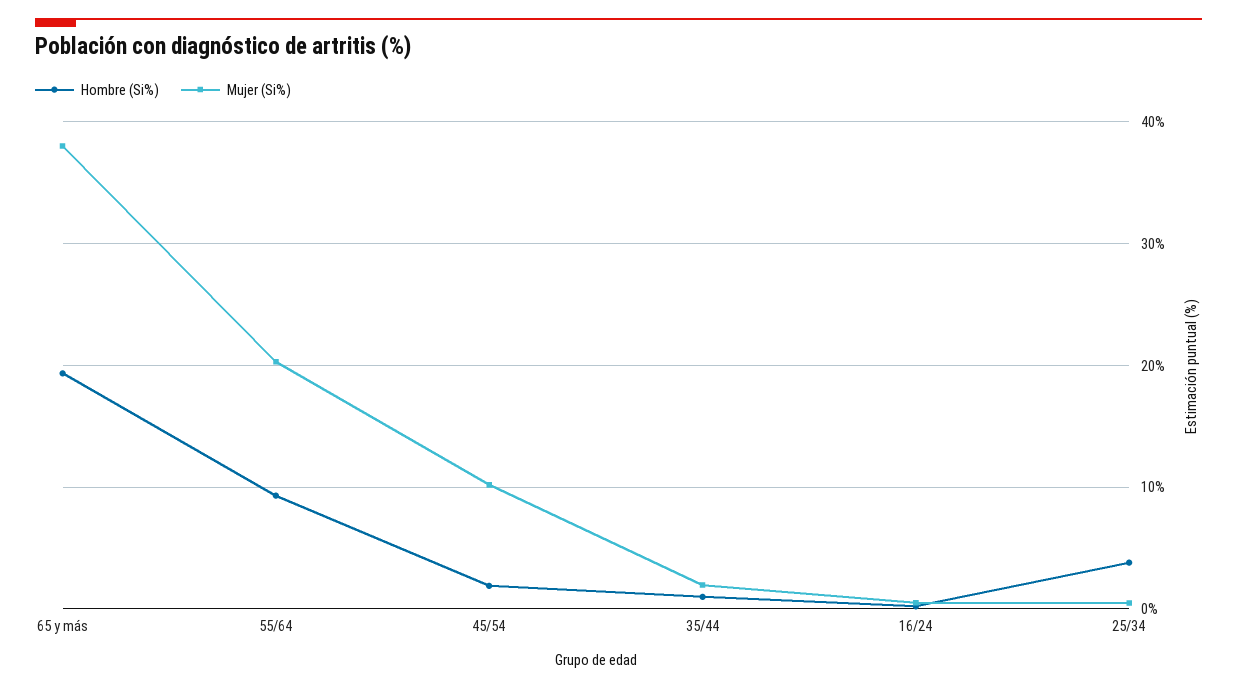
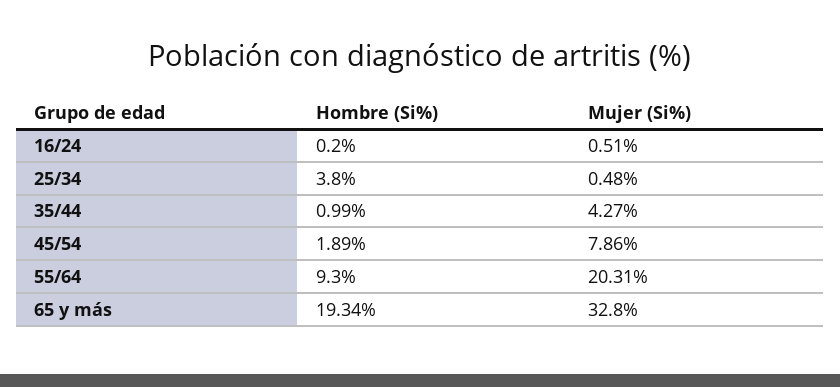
  {
    "Hombre (Si%)": {
      "65 y más": 19.34,
      "55/64": 9.3,
      "45/54": 1.89,
      "35/44": 0.99,
      "16/24": 0.2,
      "25/34": 3.8
    },
    "Mujer (Si%)": {
-     "65 y más": 38,
+     "65 y más": 32.8,
      "55/64": 20.31,
-     "45/54": 10,
+     "45/54": 7.86,
-     "35/44": 2,
+     "35/44": 4.27,
      "16/24": 0.51,
      "25/34": 0.48
    }
  }

